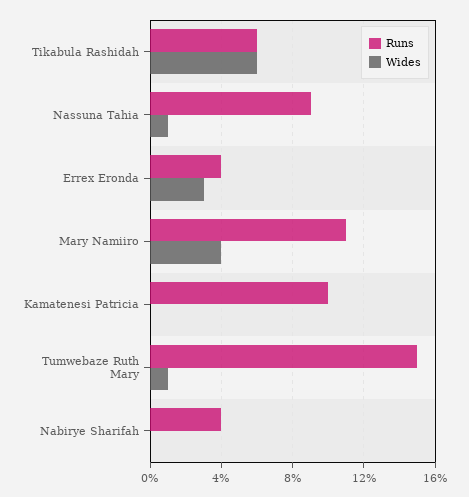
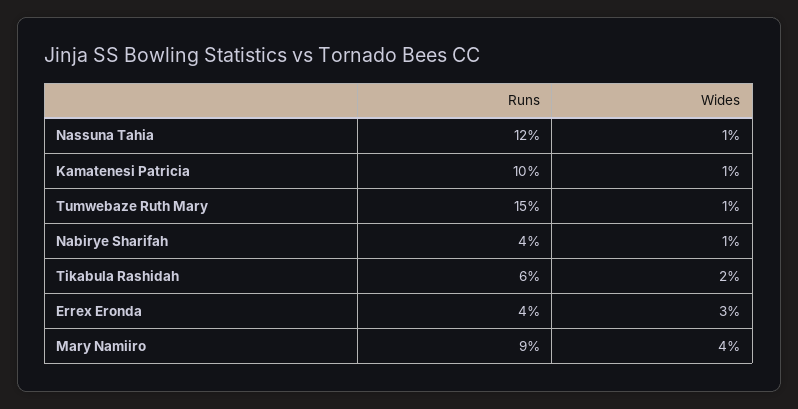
  {
    "Runs": {
      "Tikabula Rashidah": 6,
-     "Nassuna Tahia": 9,
+     "Nassuna Tahia": 12,
      "Errex Eronda": 4,
-     "Mary Namiiro": 11,
+     "Mary Namiiro": 9,
      "Kamatenesi Patricia": 10,
      "Tumwebaze Ruth Mary": 15,
      "Nabirye Sharifah": 4
    },
    "Wides": {
-     "Tikabula Rashidah": 6,
+     "Tikabula Rashidah": 2,
      "Nassuna Tahia": 1,
      "Errex Eronda": 3,
      "Mary Namiiro": 4,
-     "Kamatenesi Patricia": 0,
+     "Kamatenesi Patricia": 1,
      "Tumwebaze Ruth Mary": 1,
-     "Nabirye Sharifah": 0
+     "Nabirye Sharifah": 1
    }
  }

